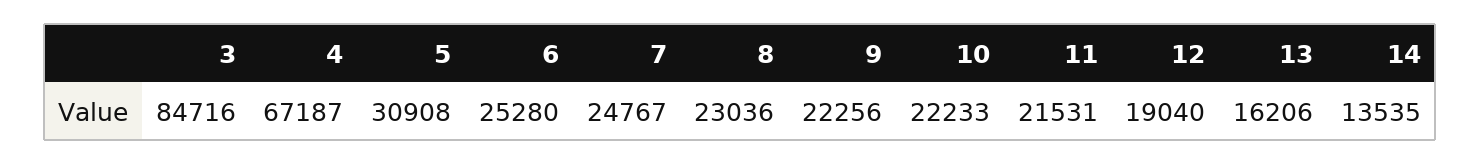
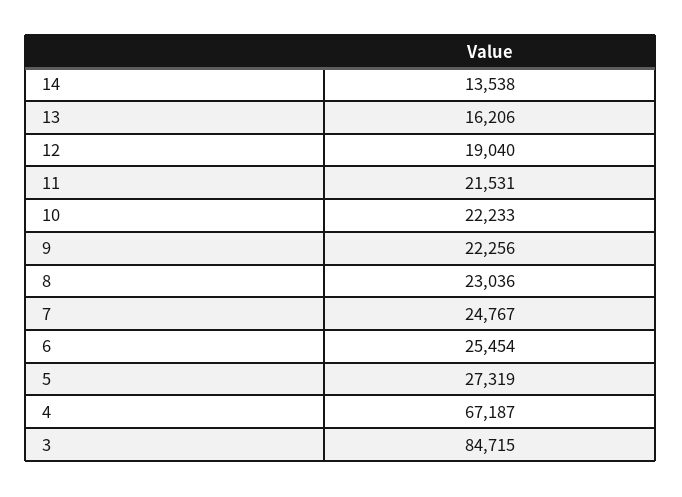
  {
-   "3": 84716,
+   "3": 84715,
    "4": 67187,
-   "5": 30908,
+   "5": 27319,
-   "6": 25280,
+   "6": 25454,
    "7": 24767,
    "8": 23036,
    "9": 22256,
    "10": 22233,
    "11": 21531,
    "12": 19040,
    "13": 16206,
-   "14": 13535
+   "14": 13538
  }

